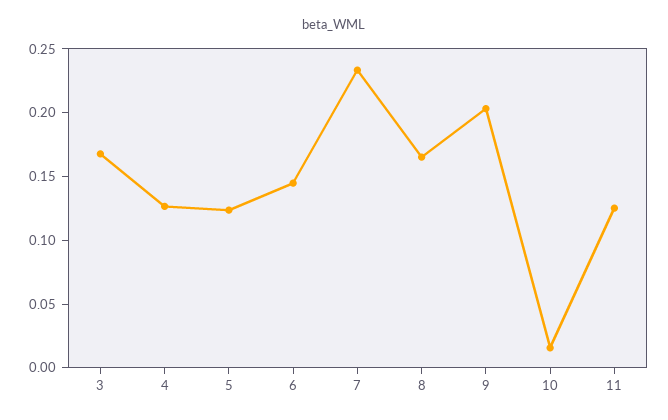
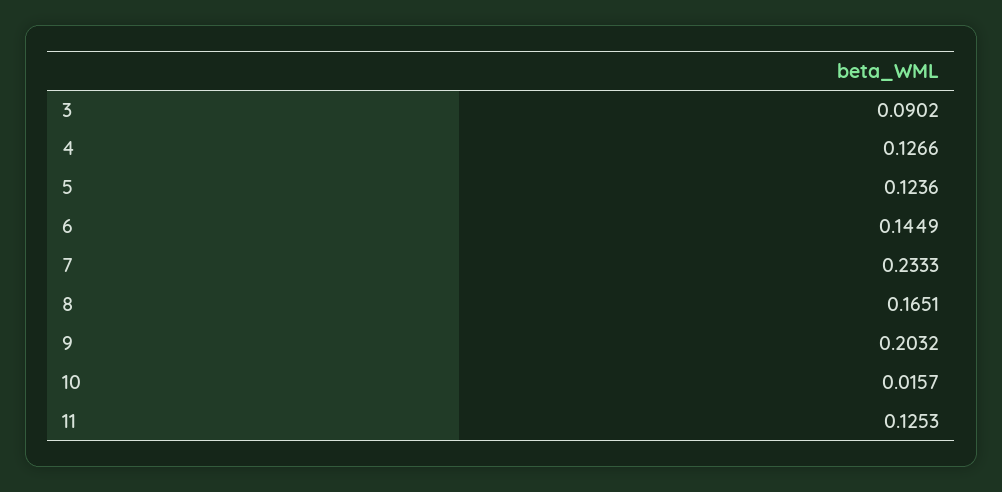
  {
-   "3": 0.17,
+   "3": 0.0902,
    "4": 0.1266,
    "5": 0.1236,
    "6": 0.1449,
    "7": 0.2333,
    "8": 0.1651,
    "9": 0.2032,
    "10": 0.0157,
    "11": 0.1253
  }

